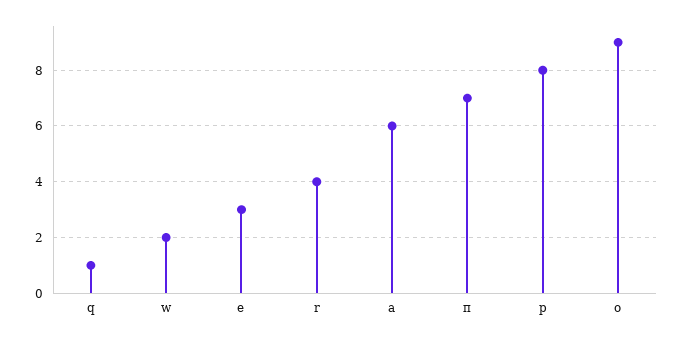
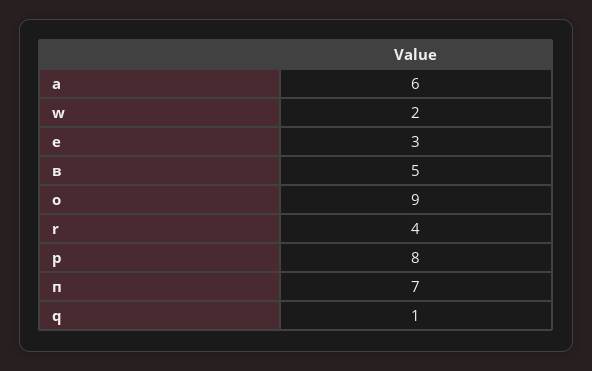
  {
    "q": 1,
    "w": 2,
    "e": 3,
    "r": 4,
    "а": 6,
    "п": 7,
    "р": 8,
-   "о": 9
+   "о": 9,
+   "в": 5
  }

